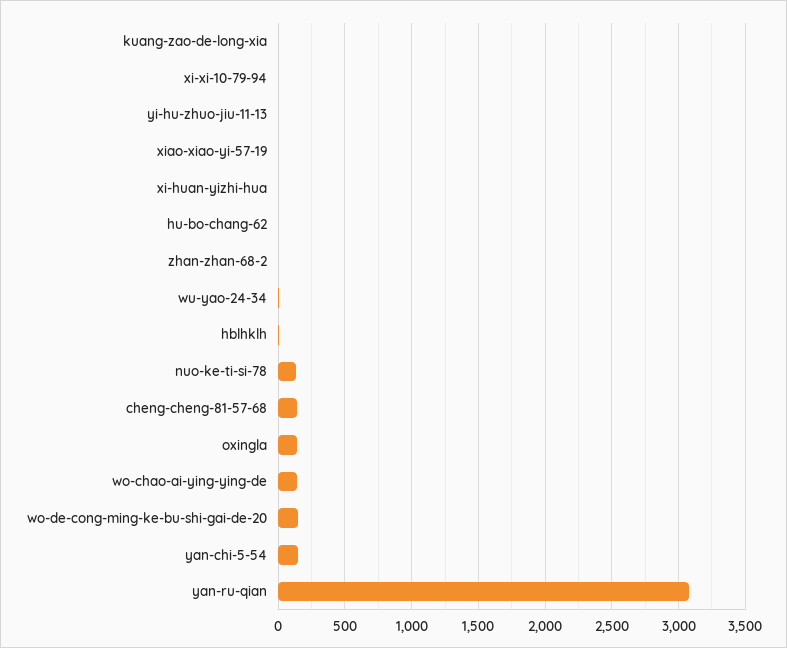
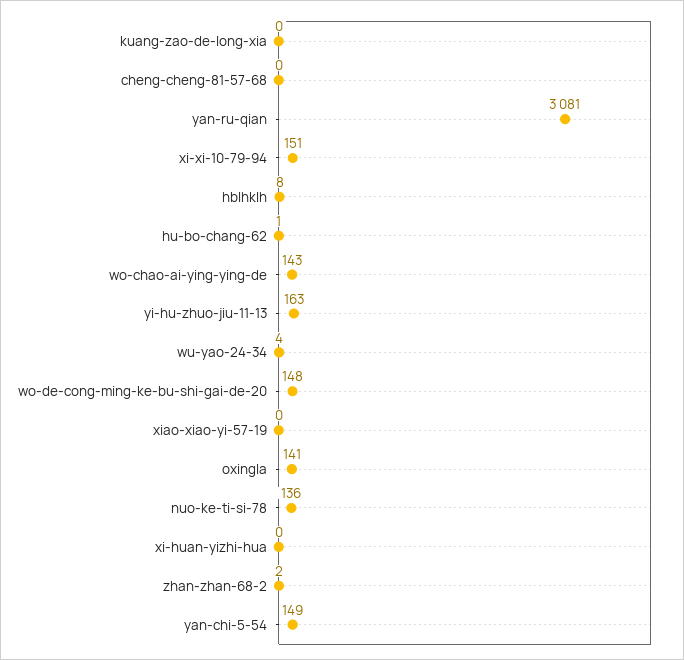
  {
    "kuang-zao-de-long-xia": 0,
-   "xi-xi-10-79-94": 0,
+   "xi-xi-10-79-94": 151,
-   "yi-hu-zhuo-jiu-11-13": 0,
+   "yi-hu-zhuo-jiu-11-13": 163,
    "xiao-xiao-yi-57-19": 0,
    "xi-huan-yizhi-hua": 0,
    "hu-bo-chang-62": 1,
    "zhan-zhan-68-2": 2,
    "wu-yao-24-34": 4,
    "hblhklh": 8,
    "nuo-ke-ti-si-78": 136,
-   "cheng-cheng-81-57-68": 150,
+   "cheng-cheng-81-57-68": 0,
    "oxingla": 141,
    "wo-chao-ai-ying-ying-de": 143,
    "wo-de-cong-ming-ke-bu-shi-gai-de-20": 148,
    "yan-chi-5-54": 149,
    "yan-ru-qian": 3081
  }

